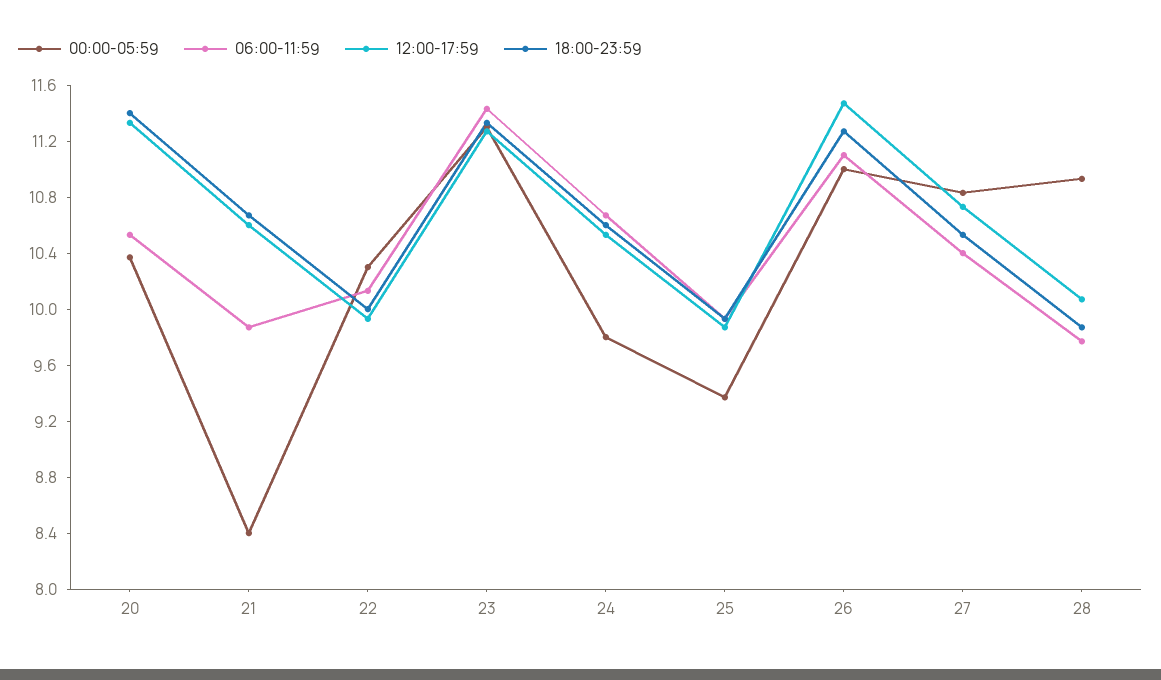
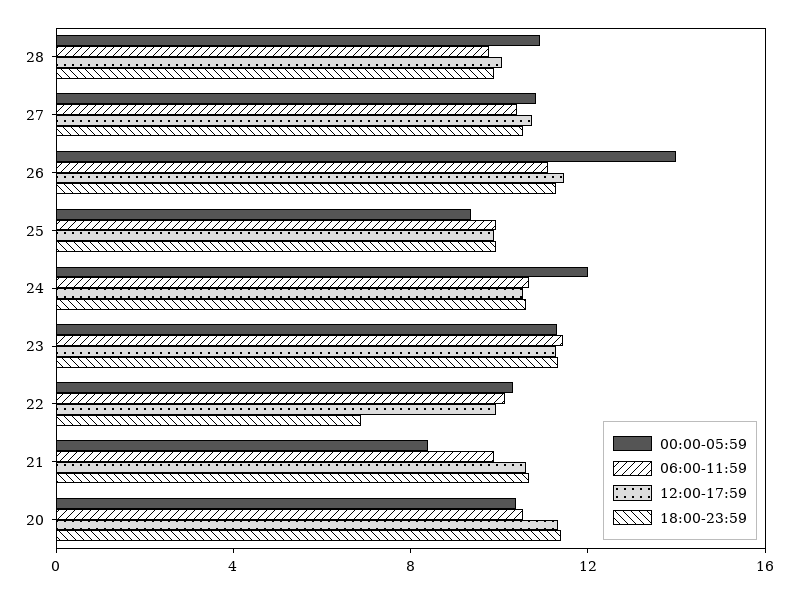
  {
    "00:00-05:59": {
      "20": 10.4,
      "21": 8.4,
      "22": 10.3,
      "23": 11.3,
-     "24": 9.8,
+     "24": 12,
      "25": 9.4,
-     "26": 11,
+     "26": 14,
      "27": 10.8,
      "28": 10.9
    },
    "06:00-11:59": {
      "20": 10.5,
      "21": 9.9,
      "22": 10.1,
      "23": 11.4,
      "24": 10.7,
      "25": 9.9,
      "26": 11.1,
      "27": 10.4,
      "28": 9.8
    },
    "12:00-17:59": {
      "20": 11.3,
      "21": 10.6,
      "22": 9.9,
      "23": 11.3,
      "24": 10.5,
      "25": 9.9,
      "26": 11.5,
      "27": 10.7,
      "28": 10.1
    },
    "18:00-23:59": {
      "20": 11.4,
      "21": 10.7,
-     "22": 10,
+     "22": 7,
      "23": 11.3,
      "24": 10.6,
      "25": 9.9,
      "26": 11.3,
      "27": 10.5,
      "28": 9.9
    }
  }

